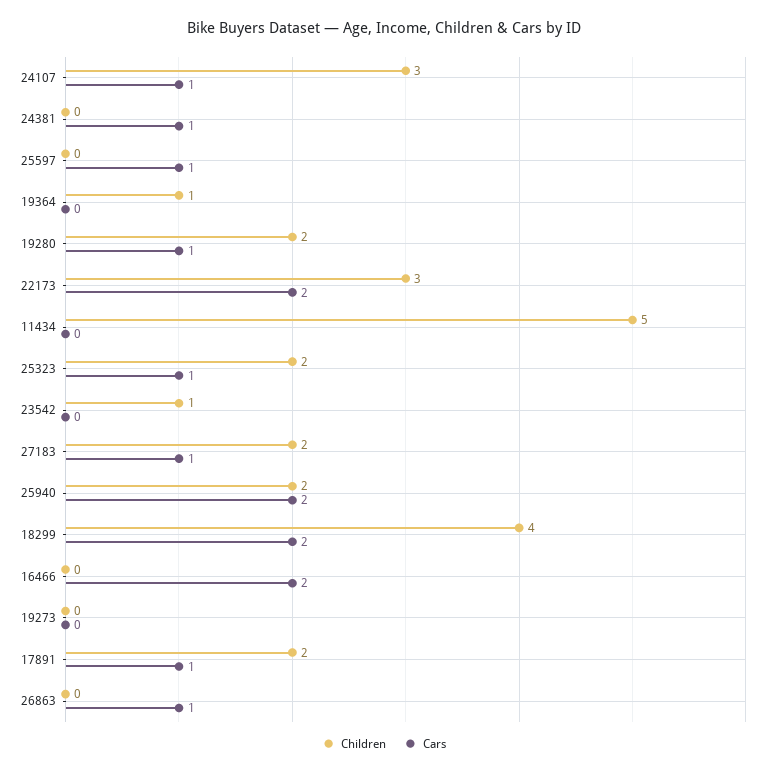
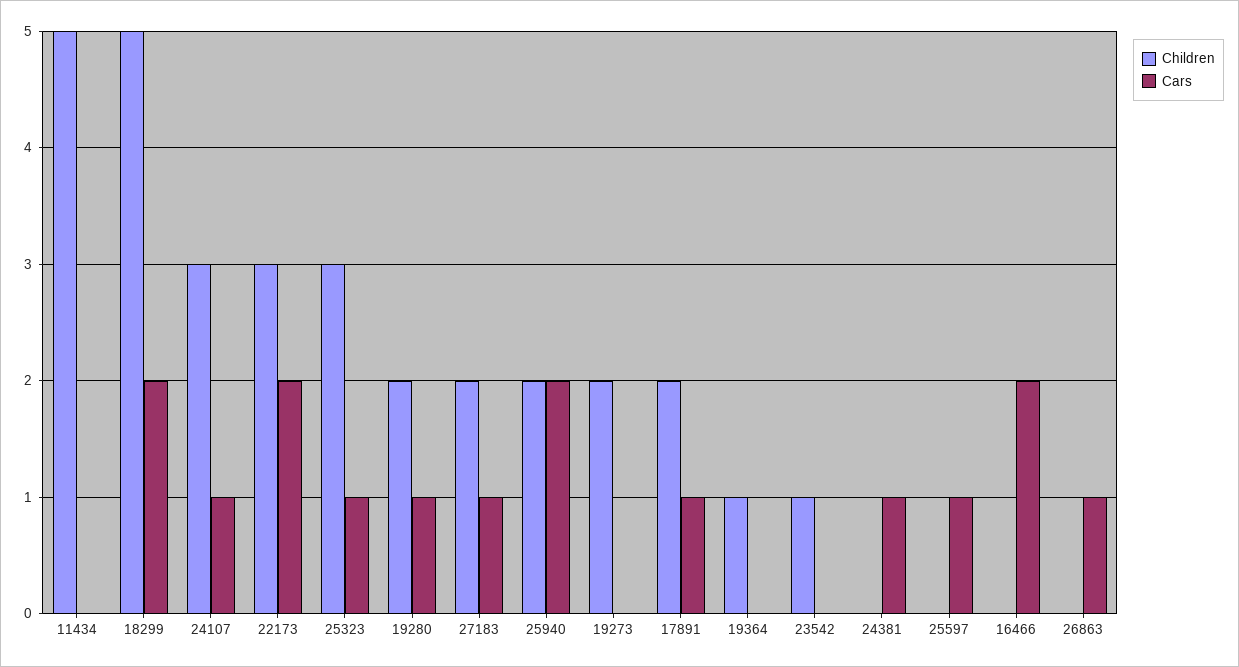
  {
    "Children": {
      "24107": 3,
      "24381": 0,
      "25597": 0,
      "19364": 1,
      "19280": 2,
      "22173": 3,
      "11434": 5,
-     "25323": 2,
+     "25323": 3,
      "23542": 1,
      "27183": 2,
      "25940": 2,
-     "18299": 4,
+     "18299": 5,
      "16466": 0,
-     "19273": 0,
+     "19273": 2,
      "17891": 2,
      "26863": 0
    },
    "Cars": {
      "24107": 1,
      "24381": 1,
      "25597": 1,
      "19364": 0,
      "19280": 1,
      "22173": 2,
      "11434": 0,
      "25323": 1,
      "23542": 0,
      "27183": 1,
      "25940": 2,
      "18299": 2,
      "16466": 2,
      "19273": 0,
      "17891": 1,
      "26863": 1
    }
  }

